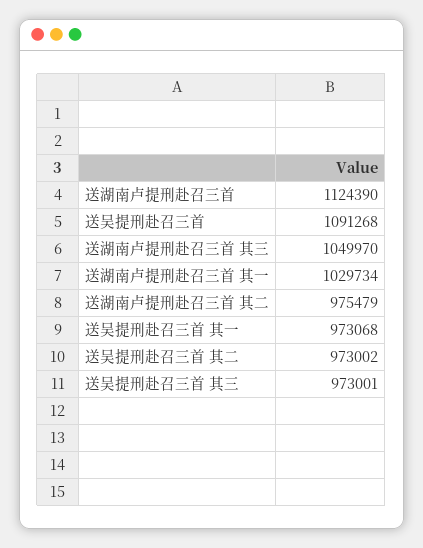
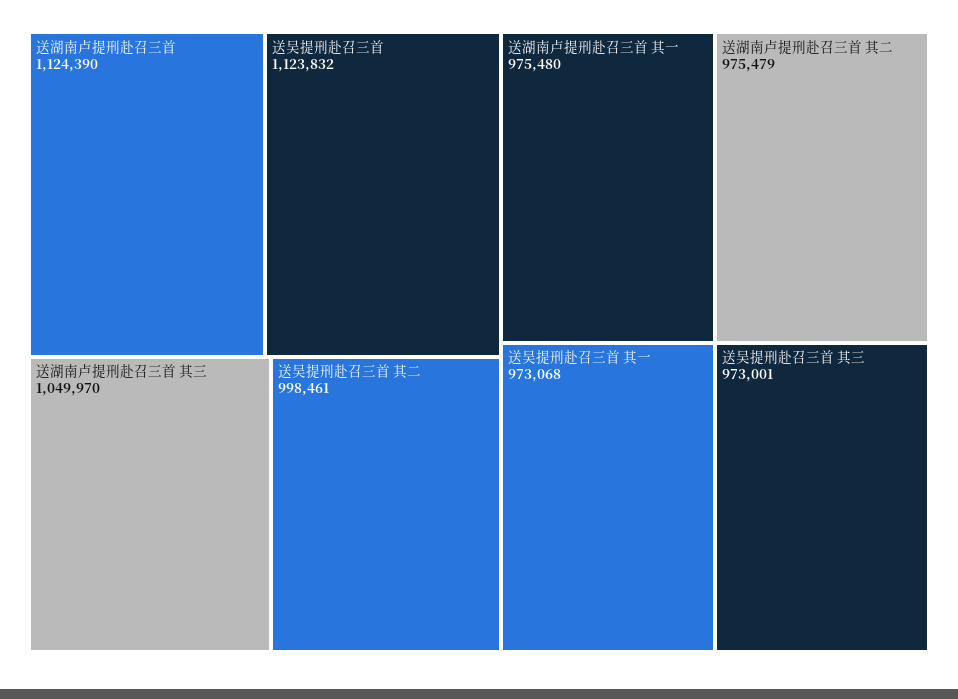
  {
    "送湖南卢提刑赴召三首": 1124390,
-   "送吴提刑赴召三首": 1091268,
+   "送吴提刑赴召三首": 1123832,
    "送湖南卢提刑赴召三首 其三": 1049970,
-   "送湖南卢提刑赴召三首 其一": 1029734,
+   "送湖南卢提刑赴召三首 其一": 975480,
    "送湖南卢提刑赴召三首 其二": 975479,
    "送吴提刑赴召三首 其一": 973068,
-   "送吴提刑赴召三首 其二": 973002,
+   "送吴提刑赴召三首 其二": 998461,
    "送吴提刑赴召三首 其三": 973001
  }

